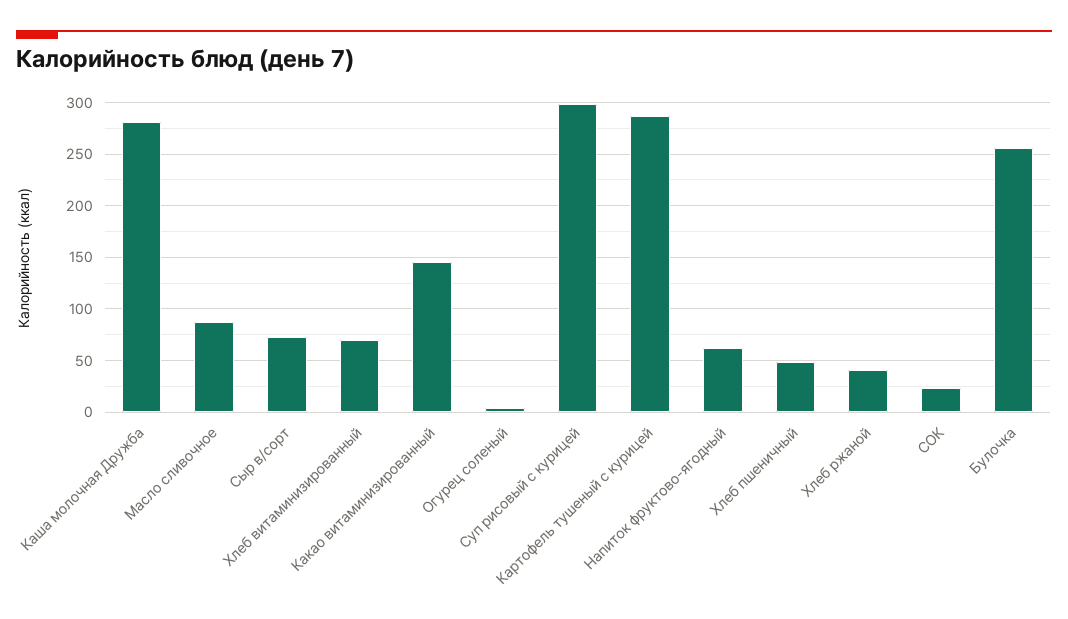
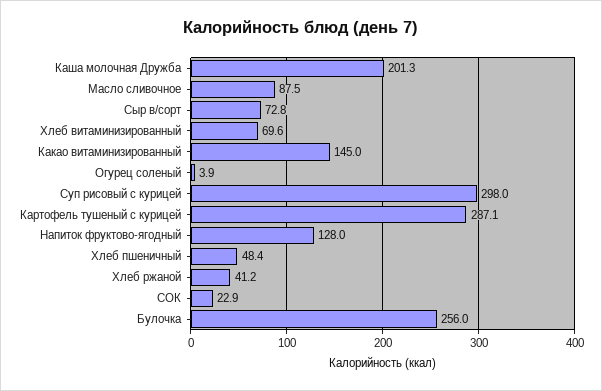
  {
-   "Каша молочная Дружба": 280,
+   "Каша молочная Дружба": 201.3,
    "Масло сливочное": 87.5,
    "Сыр в/сорт": 72.8,
    "Хлеб витаминизированный": 69.6,
    "Какао витаминизированный": 145,
    "Огурец соленый": 3.9,
    "Суп рисовый с курицей": 298,
    "Картофель тушеный с курицей": 287.1,
-   "Напиток фруктово-ягодный": 60,
+   "Напиток фруктово-ягодный": 128,
    "Хлеб пшеничный": 48.4,
    "Хлеб ржаной": 41.2,
    "СОК": 22.9,
    "Булочка": 256
  }

